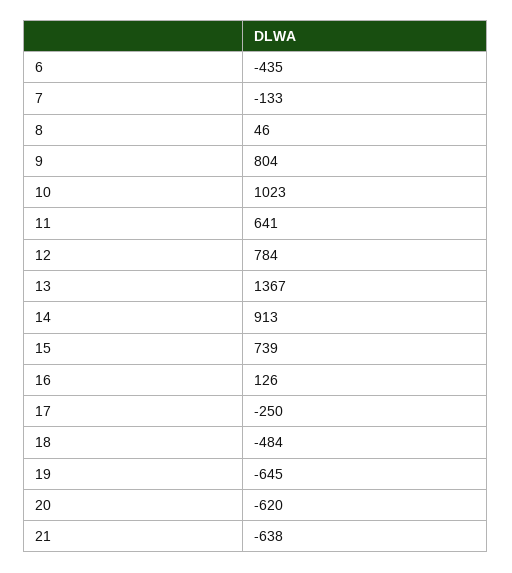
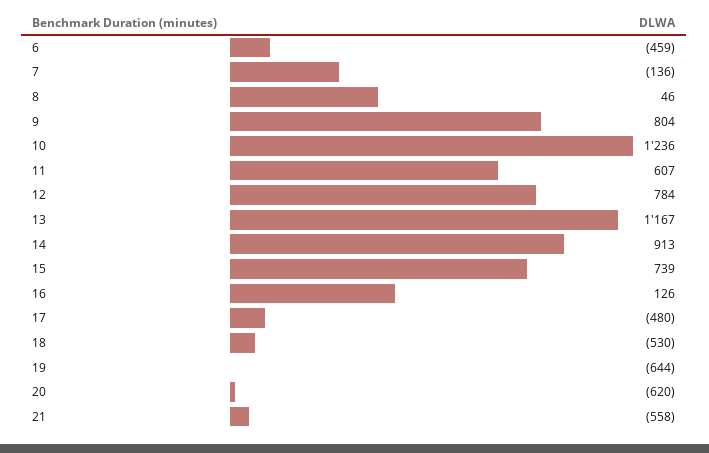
  {
-   "6": -435,
+   "6": -459,
-   "7": -133,
+   "7": -136,
    "8": 46,
    "9": 804,
-   "10": 1023,
+   "10": 1236,
-   "11": 641,
+   "11": 607,
    "12": 784,
-   "13": 1367,
+   "13": 1167,
    "14": 913,
    "15": 739,
    "16": 126,
-   "17": -250,
+   "17": -480,
-   "18": -484,
+   "18": -530,
-   "19": -645,
+   "19": -644,
    "20": -620,
-   "21": -638
+   "21": -558
  }

